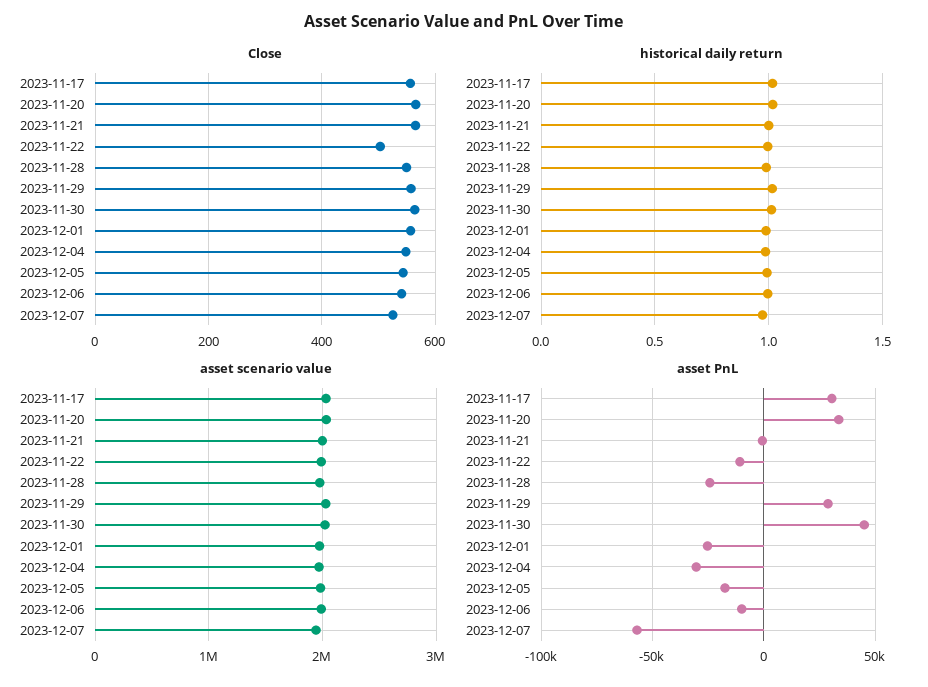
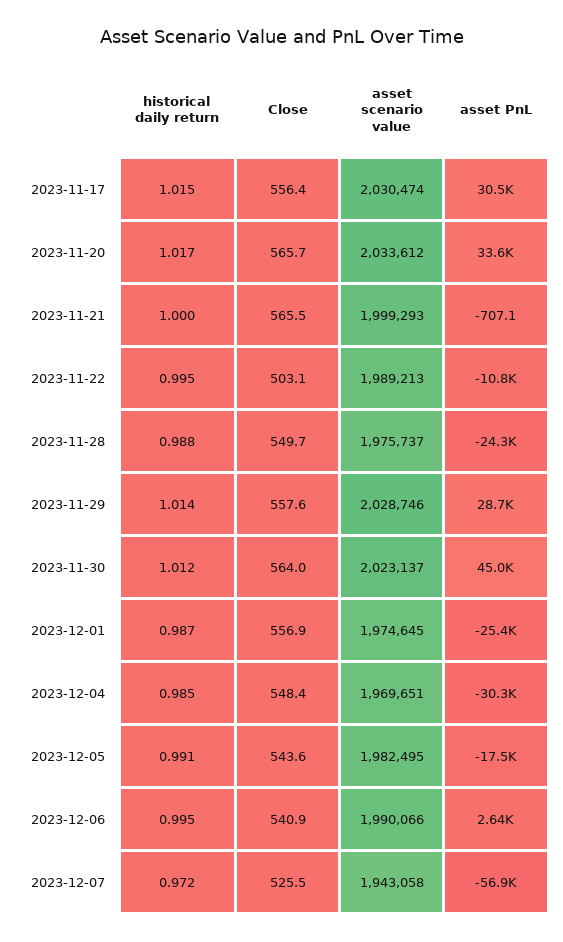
  {
    "Close": {
      "2023-11-17": 556.4,
      "2023-11-20": 565.7,
      "2023-11-21": 565.5,
      "2023-11-22": 503.1,
      "2023-11-28": 549.7,
      "2023-11-29": 557.6,
      "2023-11-30": 564,
      "2023-12-01": 556.9,
      "2023-12-04": 548.4,
      "2023-12-05": 543.6,
      "2023-12-06": 540.9,
      "2023-12-07": 525.5
    },
    "historical daily return": {
      "2023-11-17": 1.015,
      "2023-11-20": 1.017,
      "2023-11-21": 1,
      "2023-11-22": 0.995,
      "2023-11-28": 0.988,
      "2023-11-29": 1.014,
      "2023-11-30": 1.012,
      "2023-12-01": 0.987,
      "2023-12-04": 0.985,
      "2023-12-05": 0.991,
      "2023-12-06": 0.995,
      "2023-12-07": 0.972
    },
    "asset scenario value": {
      "2023-11-17": 2030474,
      "2023-11-20": 2033612,
      "2023-11-21": 1999293,
      "2023-11-22": 1989213,
      "2023-11-28": 1975737,
      "2023-11-29": 2028746,
      "2023-11-30": 2023137,
      "2023-12-01": 1974645,
      "2023-12-04": 1969651,
      "2023-12-05": 1982495,
      "2023-12-06": 1990066,
      "2023-12-07": 1943058
    },
    "asset PnL": {
      "2023-11-17": 30500,
      "2023-11-20": 33600,
      "2023-11-21": -707.1,
      "2023-11-22": -10800,
      "2023-11-28": -24300,
      "2023-11-29": 28700,
      "2023-11-30": 45000,
      "2023-12-01": -25400,
      "2023-12-04": -30300,
      "2023-12-05": -17500,
-     "2023-12-06": -10000,
+     "2023-12-06": 2640,
      "2023-12-07": -56900
    }
  }

